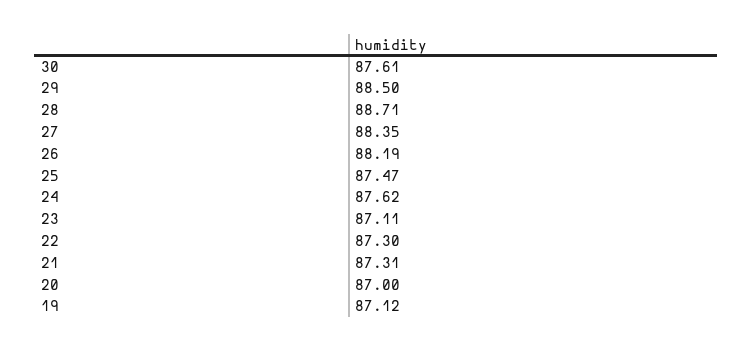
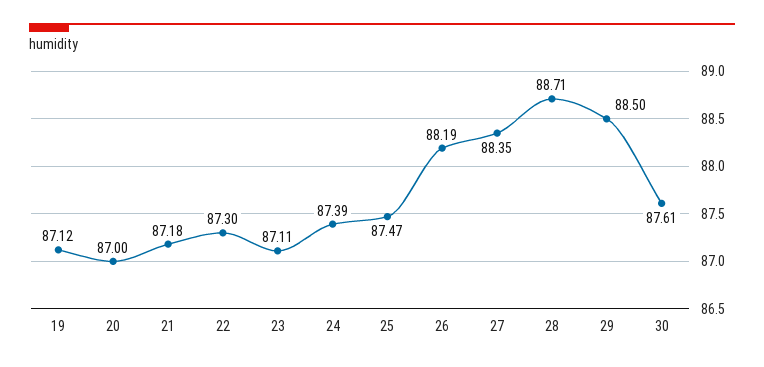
  {
    "30": 87.61,
    "29": 88.5,
    "28": 88.71,
    "27": 88.35,
    "26": 88.19,
    "25": 87.47,
-   "24": 87.62,
+   "24": 87.39,
    "23": 87.11,
    "22": 87.3,
-   "21": 87.31,
+   "21": 87.18,
    "20": 87,
    "19": 87.12
  }

